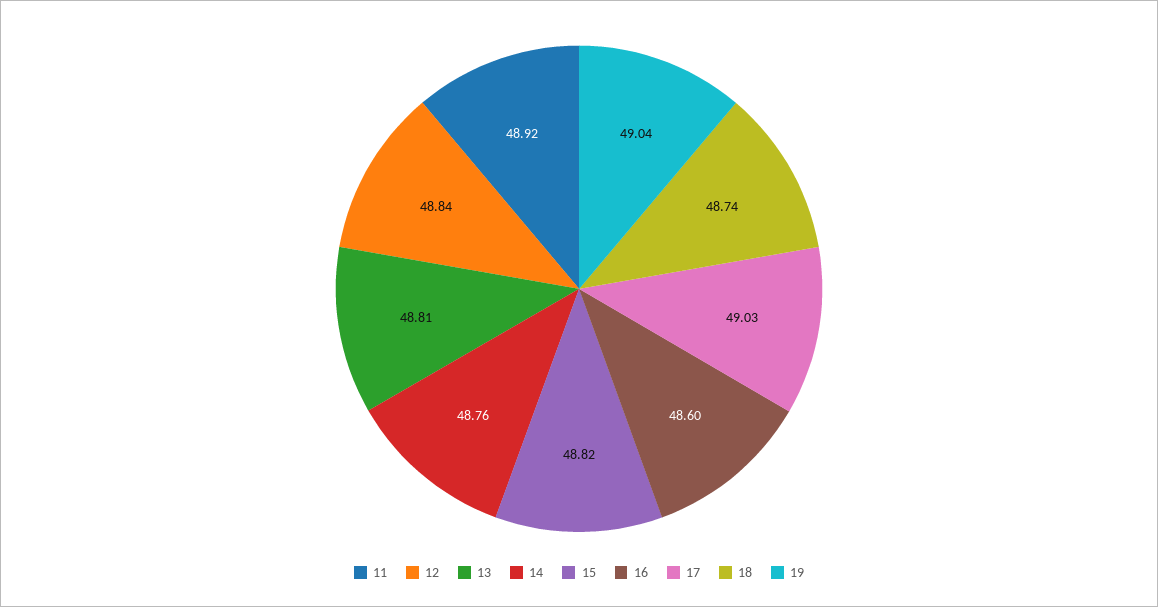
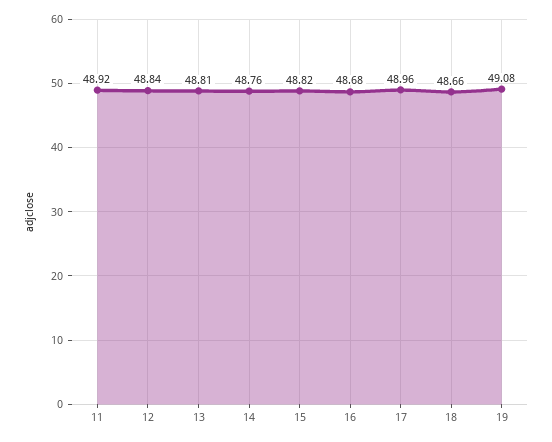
  {
    "11": 48.92,
    "12": 48.84,
    "13": 48.81,
    "14": 48.76,
    "15": 48.82,
-   "16": 48.6,
+   "16": 48.68,
-   "17": 49.03,
+   "17": 48.96,
-   "18": 48.74,
+   "18": 48.66,
-   "19": 49.04
+   "19": 49.08
  }

